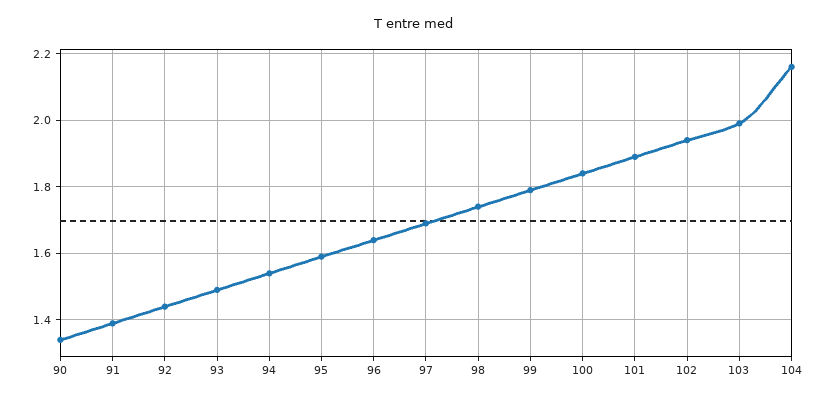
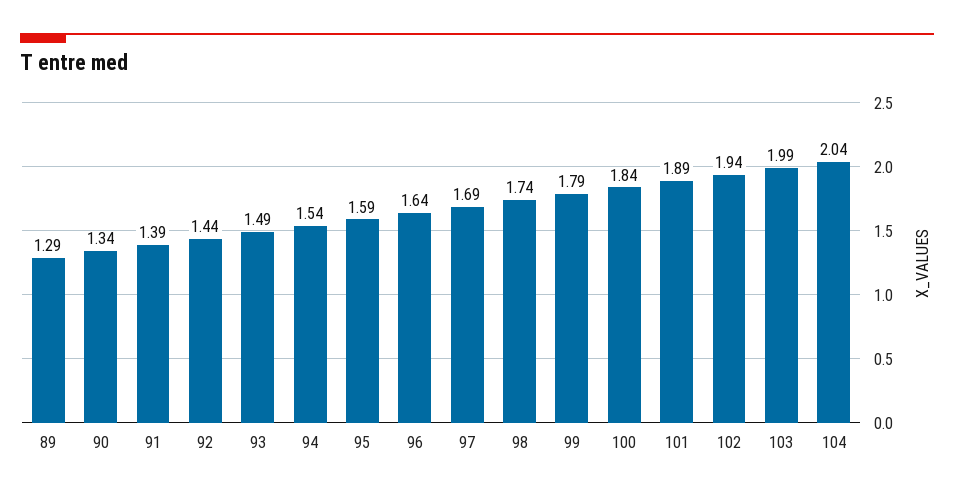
  {
    "90": 1.34,
    "91": 1.39,
    "92": 1.44,
    "93": 1.49,
    "94": 1.54,
    "95": 1.59,
    "96": 1.64,
    "97": 1.69,
    "98": 1.74,
    "99": 1.79,
    "100": 1.84,
    "101": 1.89,
    "102": 1.94,
    "103": 1.99,
-   "104": 2.15
+   "104": 2.04,
+   "89": 1.29
  }

